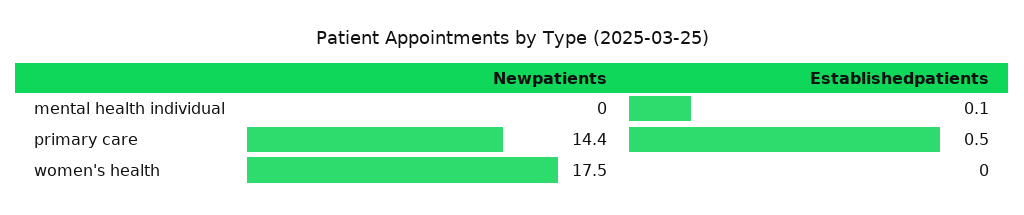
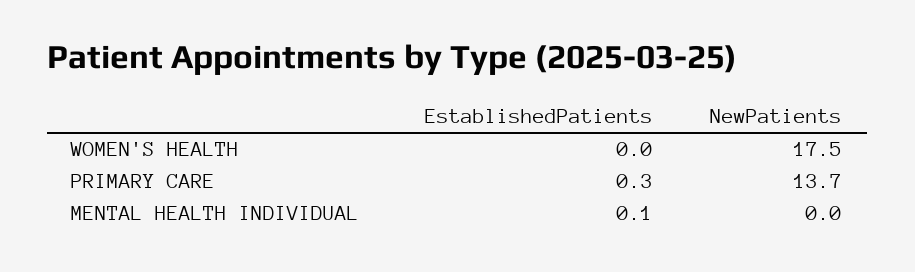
  {
    "Newpatients": {
      "mental health individual": 0,
-     "primary care": 14.4,
+     "primary care": 13.7,
      "women's health": 17.5
    },
    "Establishedpatients": {
      "mental health individual": 0.1,
-     "primary care": 0.5,
+     "primary care": 0.3,
      "women's health": 0
    }
  }

